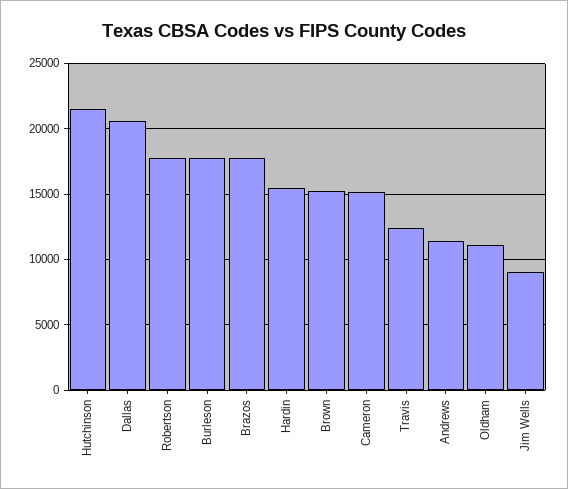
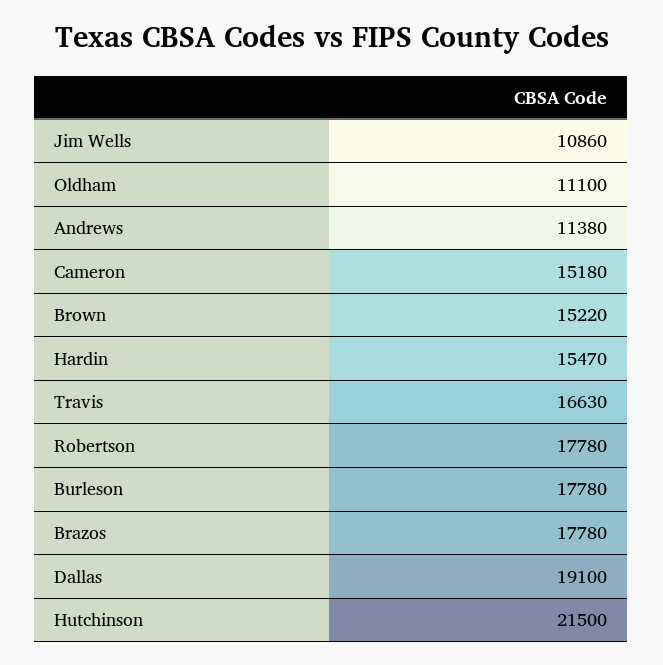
  {
    "Hutchinson": 21500,
-   "Dallas": 20500,
+   "Dallas": 19100,
    "Robertson": 17780,
    "Burleson": 17780,
    "Brazos": 17780,
    "Hardin": 15470,
    "Brown": 15220,
    "Cameron": 15180,
-   "Travis": 12500,
+   "Travis": 16630,
    "Andrews": 11380,
    "Oldham": 11100,
-   "Jim Wells": 9000
+   "Jim Wells": 10860
  }

